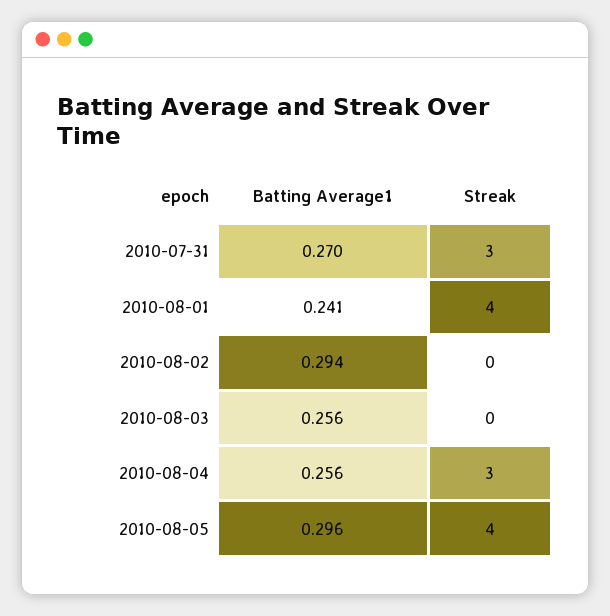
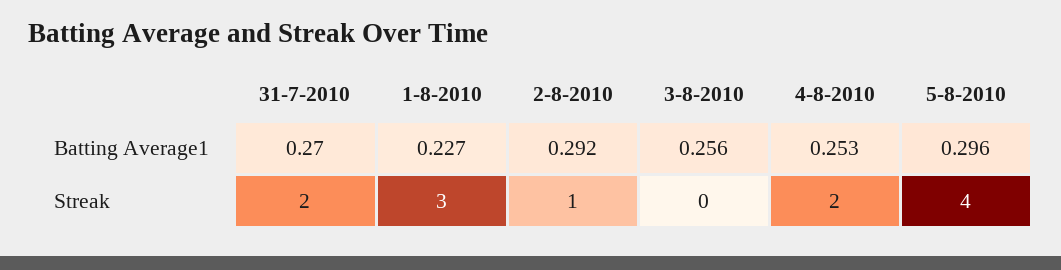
  {
    "Batting Average1": {
      "2010-07-31": 0.27,
-     "2010-08-01": 0.241,
+     "2010-08-01": 0.227,
-     "2010-08-02": 0.294,
+     "2010-08-02": 0.292,
      "2010-08-03": 0.256,
-     "2010-08-04": 0.256,
+     "2010-08-04": 0.253,
      "2010-08-05": 0.296
    },
    "Streak": {
-     "2010-07-31": 3,
+     "2010-07-31": 2,
-     "2010-08-01": 4,
+     "2010-08-01": 3,
-     "2010-08-02": 0,
+     "2010-08-02": 1,
      "2010-08-03": 0,
-     "2010-08-04": 3,
+     "2010-08-04": 2,
      "2010-08-05": 4
    }
  }

